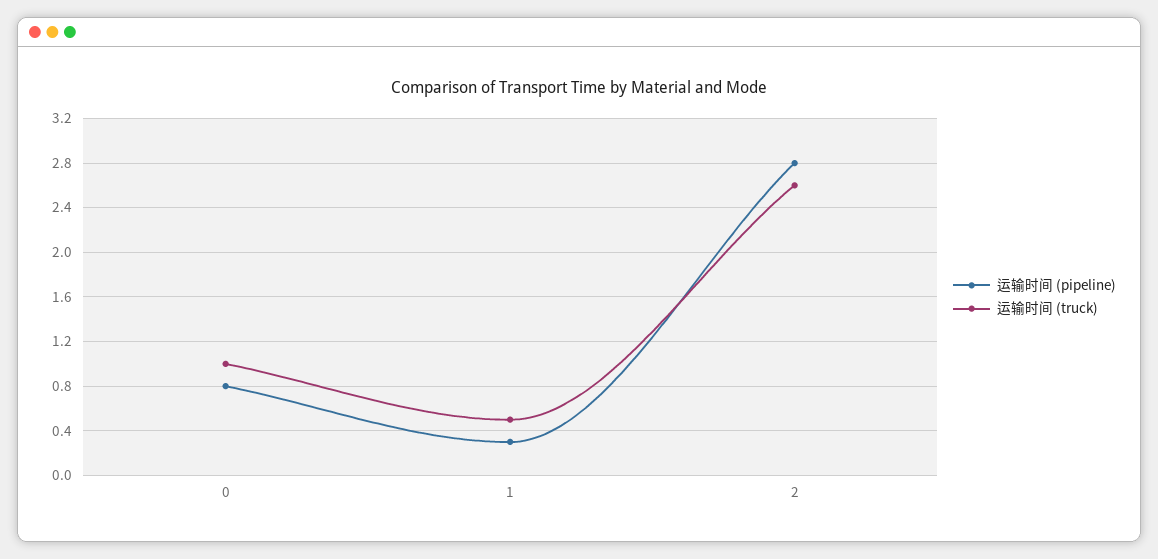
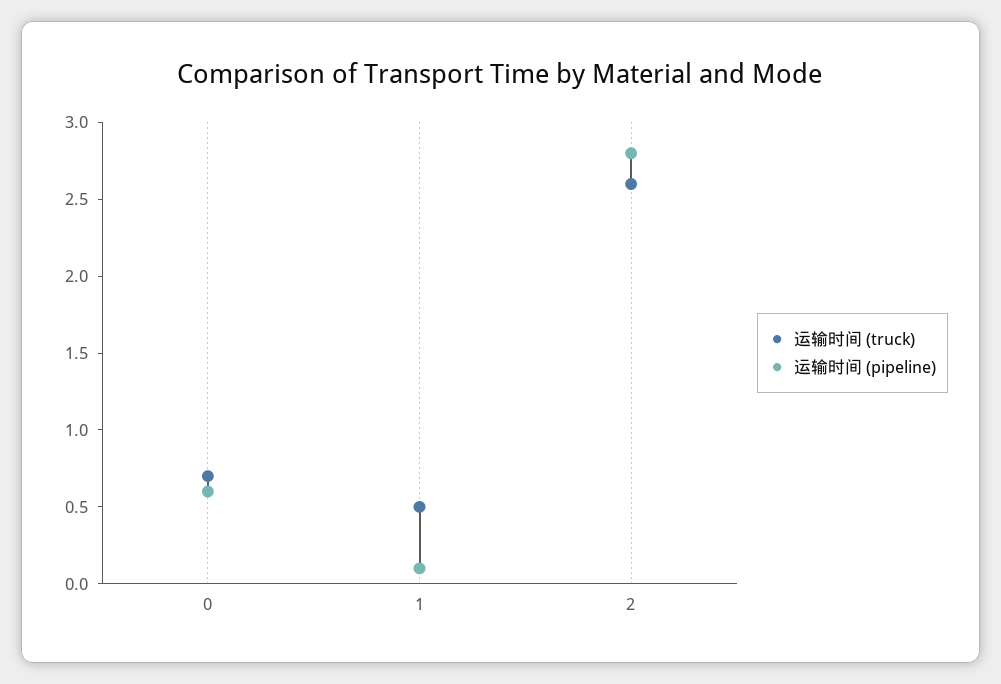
  {
    "运输时间 (pipeline)": {
-     "0": 0.8,
+     "0": 0.6,
-     "1": 0.3,
+     "1": 0.1,
      "2": 2.8
    },
    "运输时间 (truck)": {
-     "0": 1,
+     "0": 0.7,
      "1": 0.5,
      "2": 2.6
    }
  }

